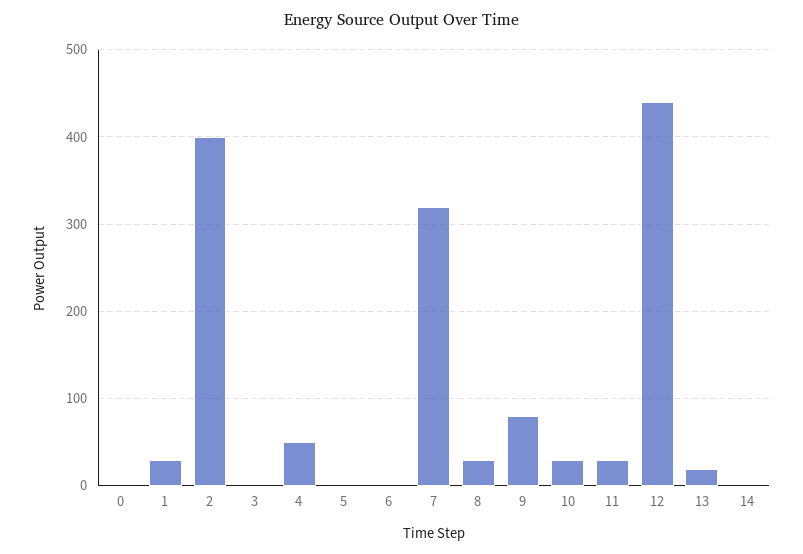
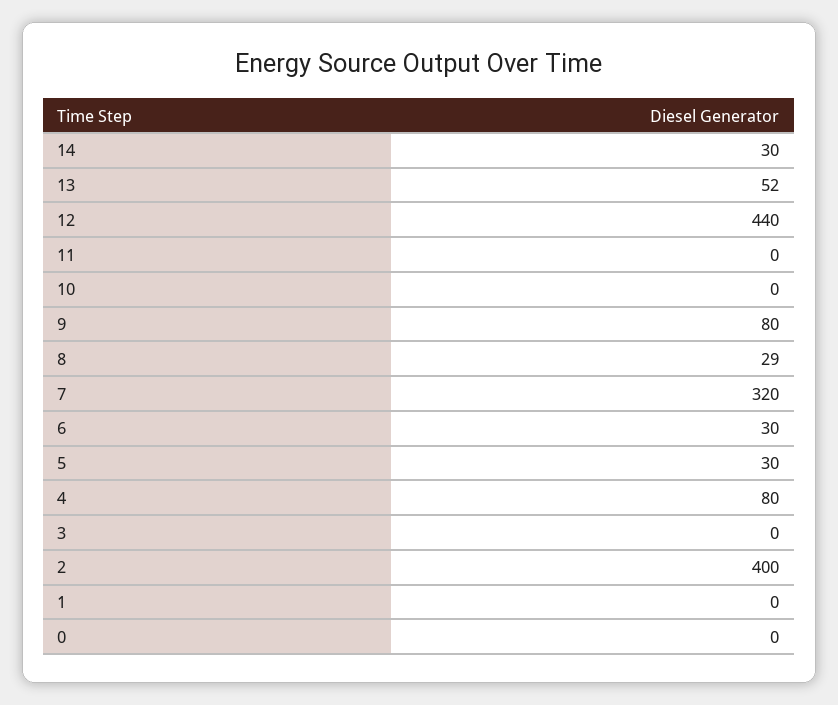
  {
    "0": 0,
-   "1": 30,
+   "1": 0,
    "2": 400,
    "3": 0,
-   "4": 50,
+   "4": 80,
-   "5": 0,
+   "5": 30,
-   "6": 0,
+   "6": 30,
    "7": 320,
    "8": 29,
    "9": 80,
-   "10": 30,
+   "10": 0,
-   "11": 30,
+   "11": 0,
    "12": 440,
-   "13": 20,
+   "13": 52,
-   "14": 0
+   "14": 30
  }

